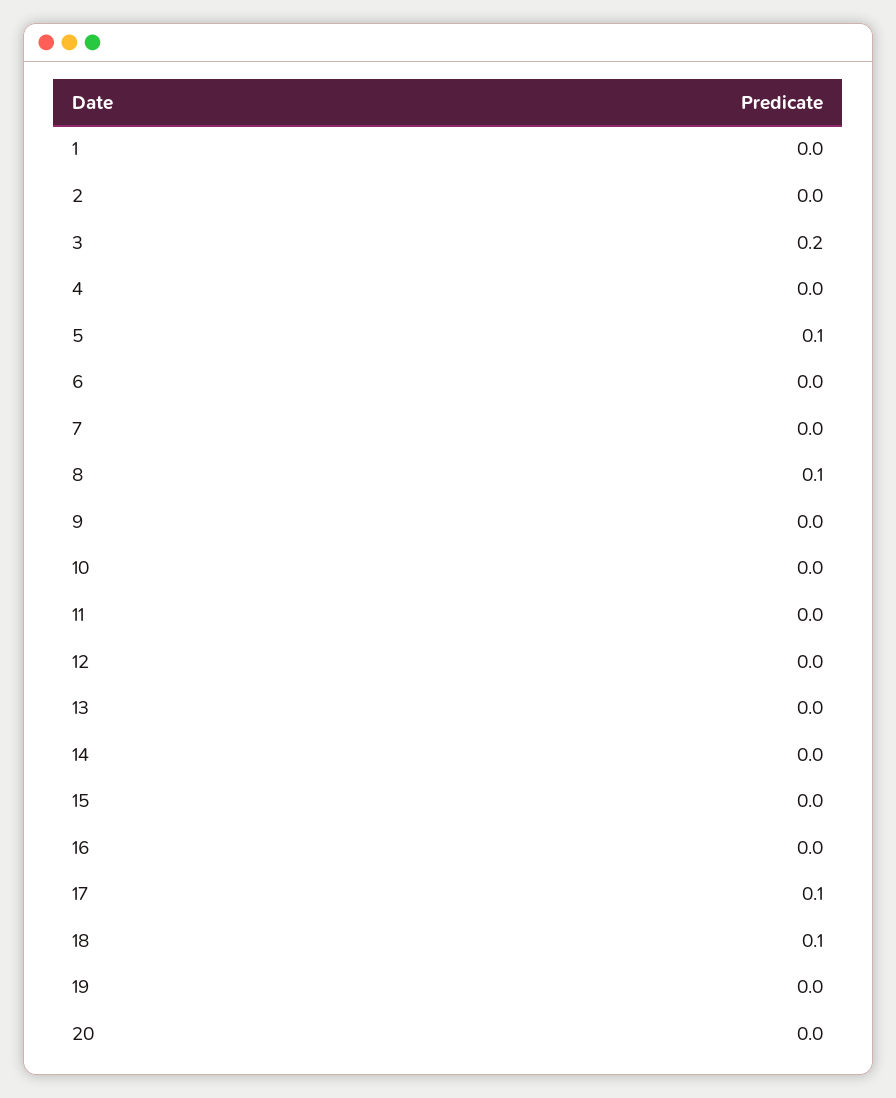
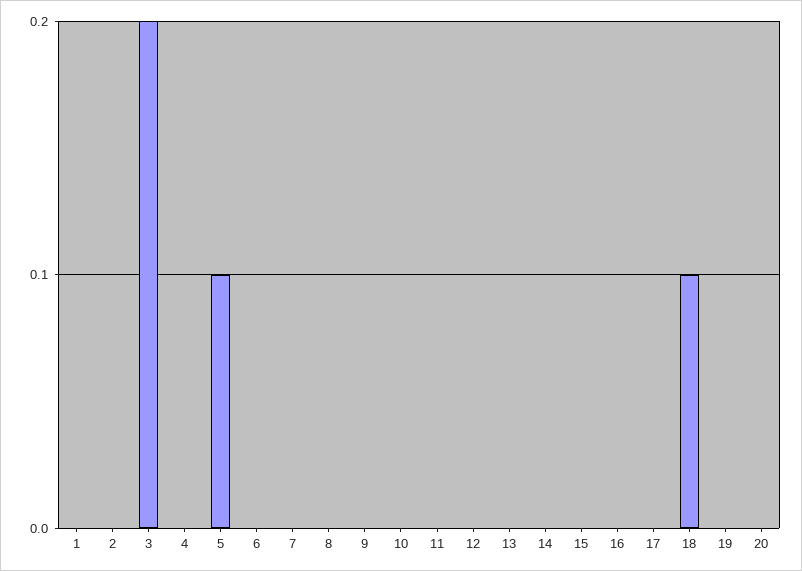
  {
    "1": 0,
    "2": 0,
    "3": 0.2,
    "4": 0,
    "5": 0.1,
    "6": 0,
    "7": 0,
-   "8": 0.1,
+   "8": 0,
    "9": 0,
    "10": 0,
    "11": 0,
    "12": 0,
    "13": 0,
    "14": 0,
    "15": 0,
    "16": 0,
-   "17": 0.1,
+   "17": 0,
    "18": 0.1,
    "19": 0,
    "20": 0
  }

